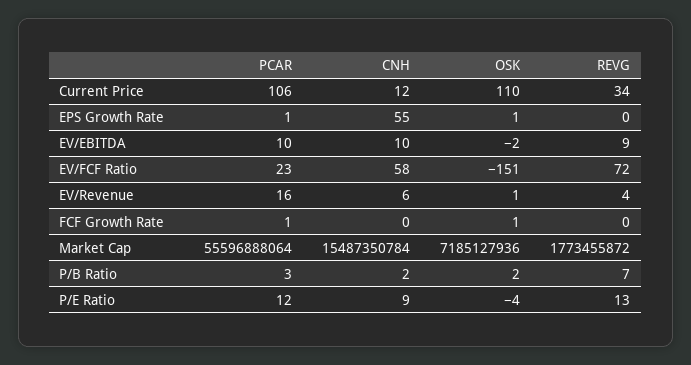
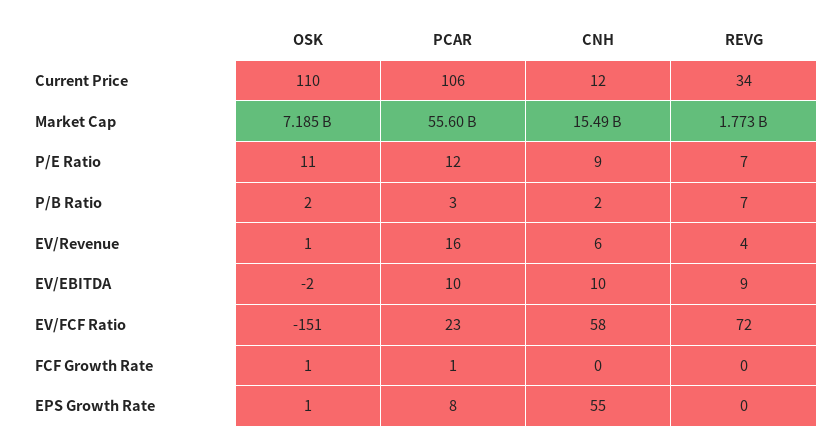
  {
    "PCAR": {
      "Current Price": 106,
-     "EPS Growth Rate": 1,
+     "EPS Growth Rate": 8,
      "EV/EBITDA": 10,
      "EV/FCF Ratio": 23,
      "EV/Revenue": 16,
      "FCF Growth Rate": 1,
      "Market Cap": 55596888064,
      "P/B Ratio": 3,
      "P/E Ratio": 12
    },
    "CNH": {
      "Current Price": 12,
      "EPS Growth Rate": 55,
      "EV/EBITDA": 10,
      "EV/FCF Ratio": 58,
      "EV/Revenue": 6,
      "FCF Growth Rate": 0,
      "Market Cap": 15487350784,
      "P/B Ratio": 2,
      "P/E Ratio": 9
    },
    "OSK": {
      "Current Price": 110,
      "EPS Growth Rate": 1,
      "EV/EBITDA": -2,
      "EV/FCF Ratio": -151,
      "EV/Revenue": 1,
      "FCF Growth Rate": 1,
      "Market Cap": 7185127936,
      "P/B Ratio": 2,
-     "P/E Ratio": -4
+     "P/E Ratio": 11
    },
    "REVG": {
      "Current Price": 34,
      "EPS Growth Rate": 0,
      "EV/EBITDA": 9,
      "EV/FCF Ratio": 72,
      "EV/Revenue": 4,
      "FCF Growth Rate": 0,
      "Market Cap": 1773455872,
      "P/B Ratio": 7,
-     "P/E Ratio": 13
+     "P/E Ratio": 7
    }
  }

